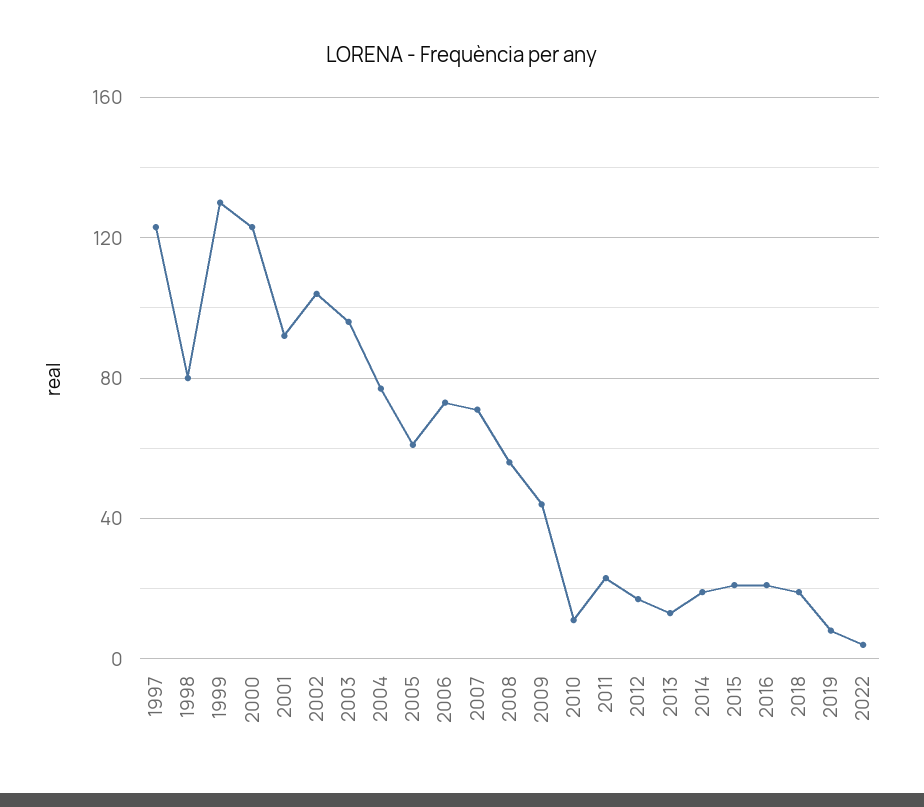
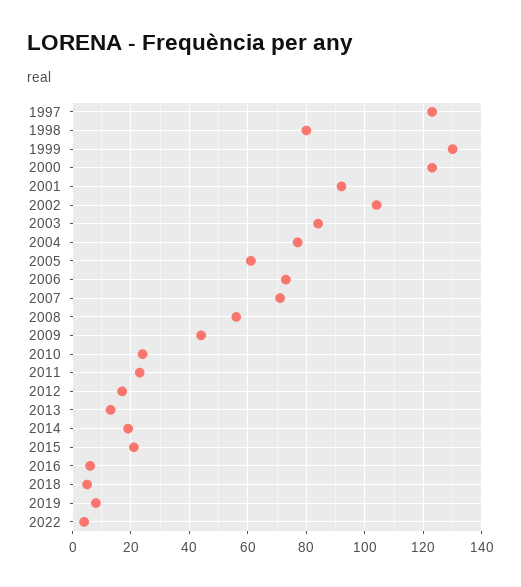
  {
    "1997": 125,
    "1998": 80,
    "1999": 130,
    "2000": 125,
    "2001": 90,
    "2002": 105,
-   "2003": 95,
+   "2003": 85,
    "2004": 75,
    "2005": 60,
    "2006": 75,
    "2007": 70,
    "2008": 55,
    "2009": 45,
-   "2010": 10,
+   "2010": 25,
    "2011": 25,
    "2012": 15,
    "2013": 15,
    "2014": 20,
    "2015": 20,
-   "2016": 20,
+   "2016": 5,
-   "2018": 20,
+   "2018": 5,
    "2019": 10,
    "2022": 5
  }

